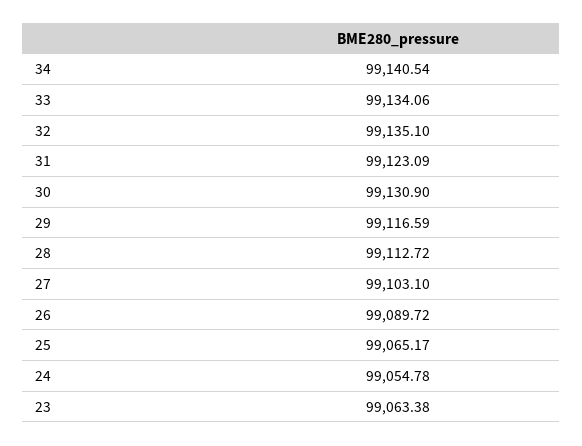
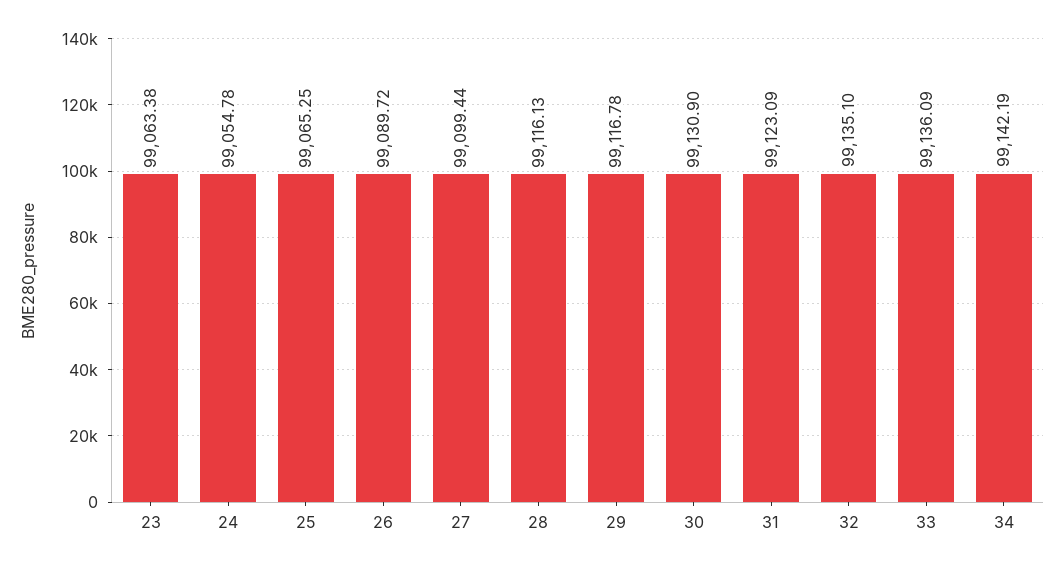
  {
-   "34": 99140.54,
+   "34": 99142.19,
-   "33": 99134.06,
+   "33": 99136.09,
    "32": 99135.1,
    "31": 99123.09,
    "30": 99130.9,
-   "29": 99116.59,
+   "29": 99116.78,
-   "28": 99112.72,
+   "28": 99116.13,
-   "27": 99103.1,
+   "27": 99099.44,
    "26": 99089.72,
-   "25": 99065.17,
+   "25": 99065.25,
    "24": 99054.78,
    "23": 99063.38
  }

